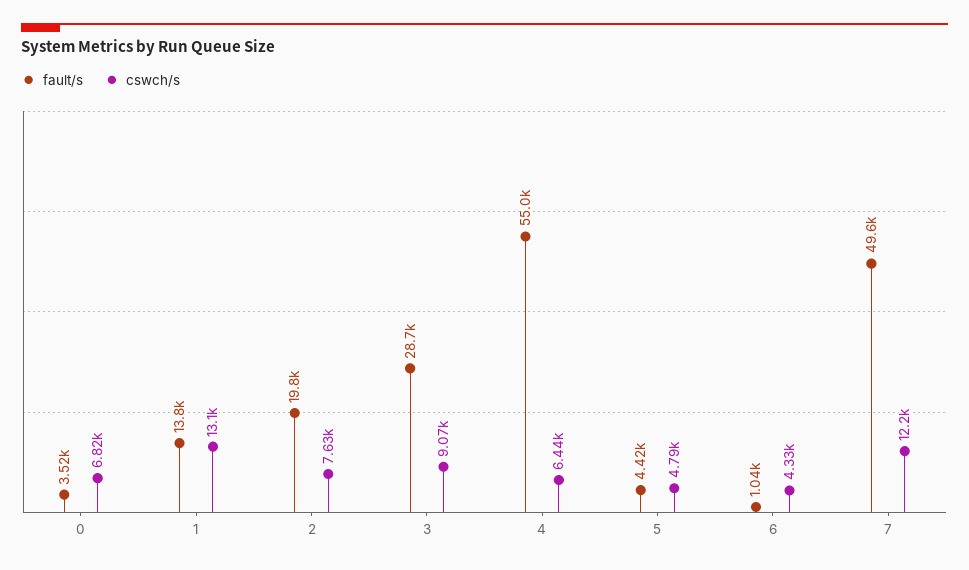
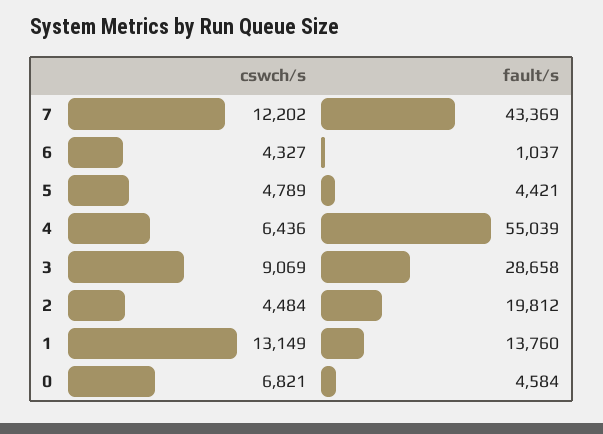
  {
    "fault/s": {
-     "0": 3520,
+     "0": 4584,
      "1": 13760,
      "2": 19812,
      "3": 28658,
      "4": 55039,
      "5": 4421,
      "6": 1037,
-     "7": 49600
+     "7": 43369
    },
    "cswch/s": {
      "0": 6821,
      "1": 13149,
-     "2": 7630,
+     "2": 4484,
      "3": 9069,
      "4": 6436,
      "5": 4789,
      "6": 4327,
      "7": 12202
    }
  }

